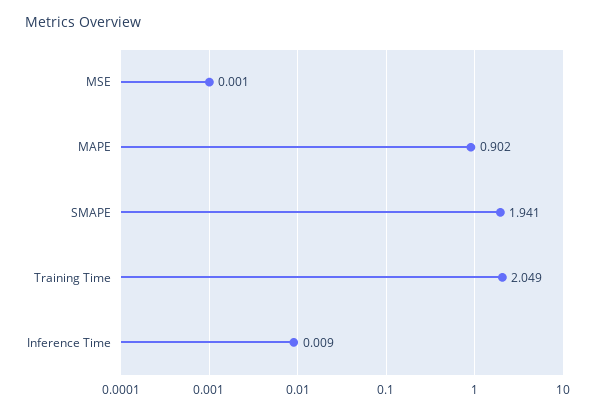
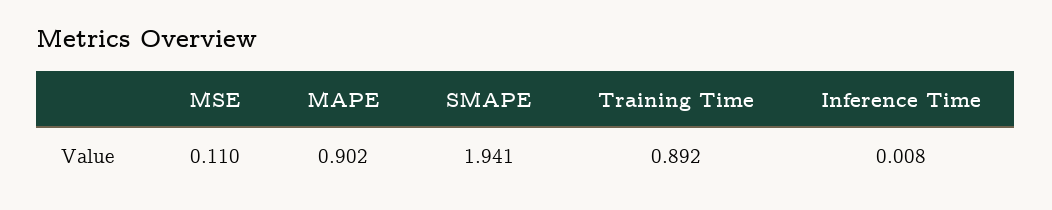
  {
-   "MSE": 0.001,
+   "MSE": 0.11,
    "MAPE": 0.902,
    "SMAPE": 1.941,
-   "Training Time": 2.049,
+   "Training Time": 0.892,
-   "Inference Time": 0.009
+   "Inference Time": 0.008
  }

